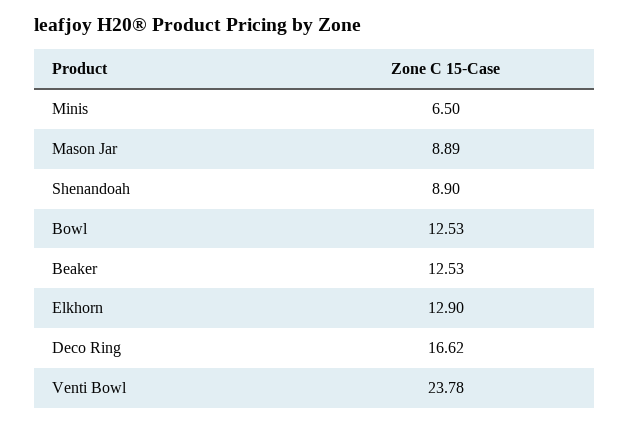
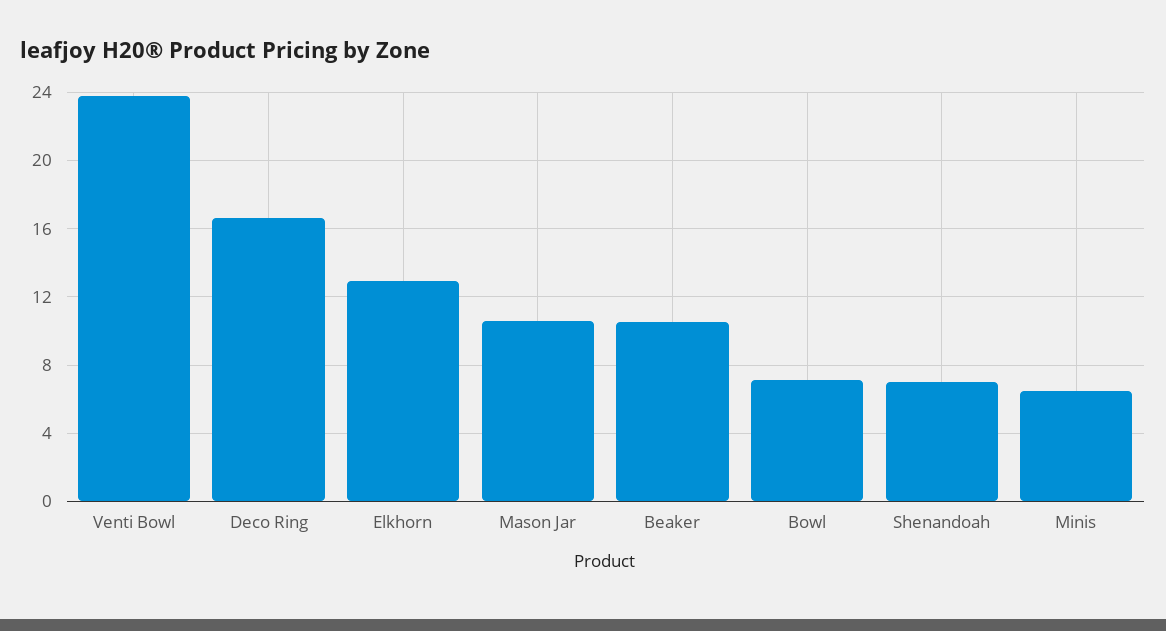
  {
    "Minis": 6.5,
-   "Mason Jar": 8.89,
+   "Mason Jar": 10.5,
-   "Shenandoah": 8.9,
+   "Shenandoah": 7,
-   "Bowl": 12.53,
+   "Bowl": 7,
-   "Beaker": 12.53,
+   "Beaker": 10.5,
    "Elkhorn": 12.9,
    "Deco Ring": 16.62,
    "Venti Bowl": 23.78
  }

